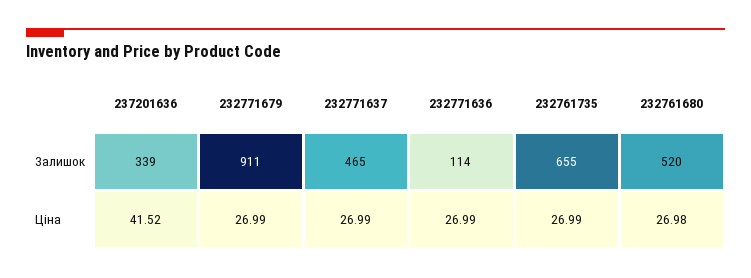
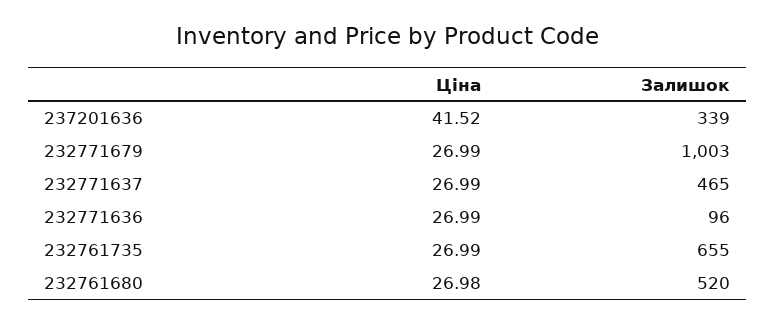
  {
    "237201636": {
      "Залишок": 339,
      "Ціна": 41.52
    },
    "232771679": {
-     "Залишок": 911,
+     "Залишок": 1003,
      "Ціна": 26.99
    },
    "232771637": {
      "Залишок": 465,
      "Ціна": 26.99
    },
    "232771636": {
-     "Залишок": 114,
+     "Залишок": 96,
      "Ціна": 26.99
    },
    "232761735": {
      "Залишок": 655,
      "Ціна": 26.99
    },
    "232761680": {
      "Залишок": 520,
      "Ціна": 26.98
    }
  }

